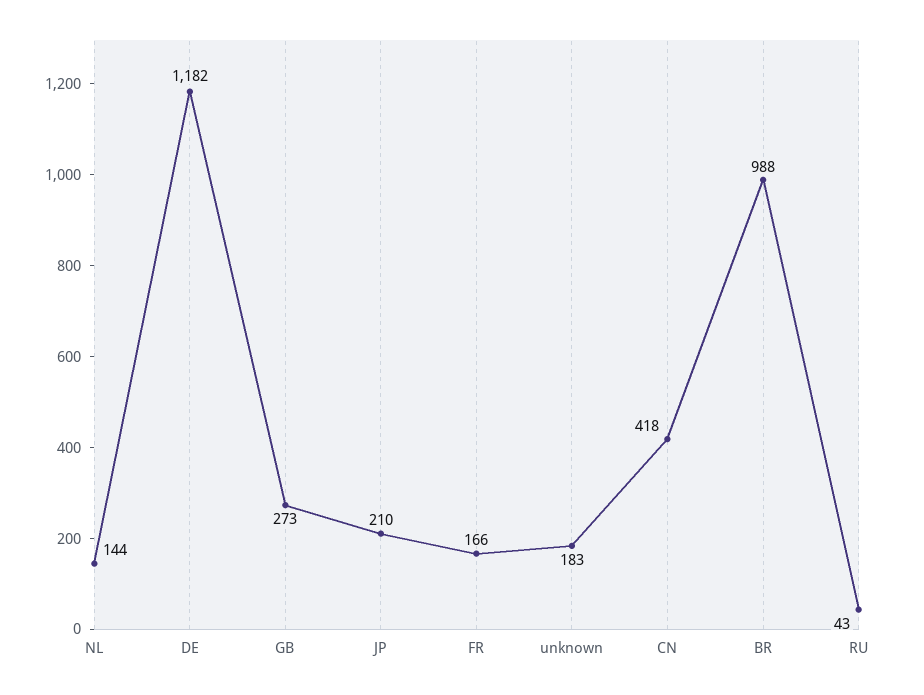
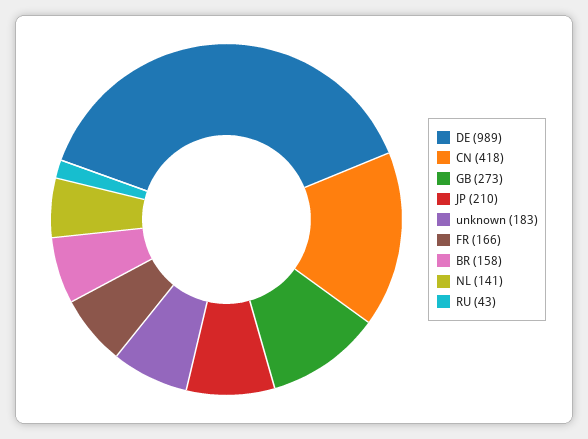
  {
-   "NL": 144,
+   "NL": 141,
-   "DE": 1182,
+   "DE": 989,
    "GB": 273,
    "JP": 210,
    "FR": 166,
    "unknown": 183,
    "CN": 418,
-   "BR": 988,
+   "BR": 158,
    "RU": 43
  }

